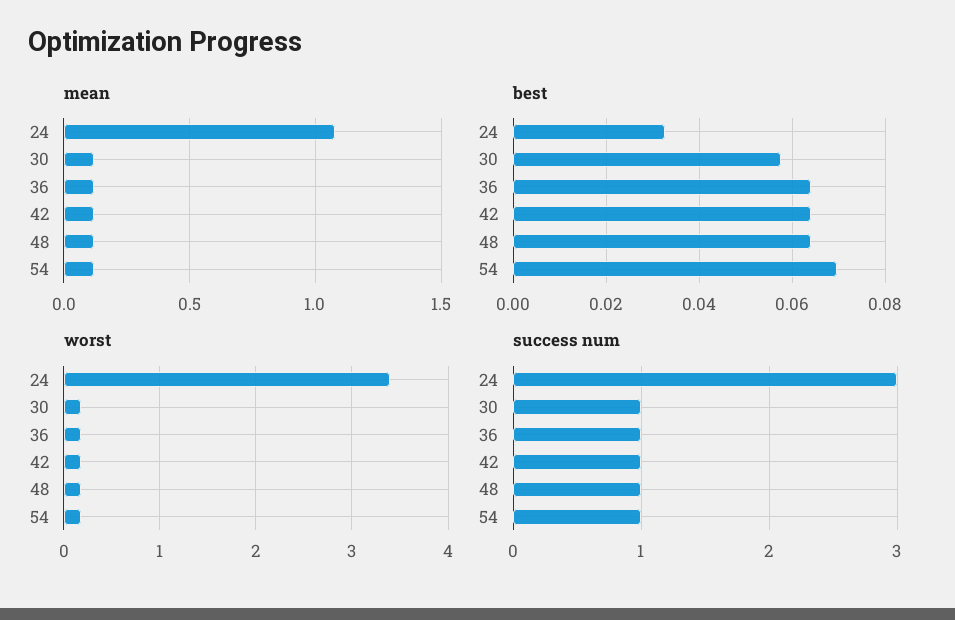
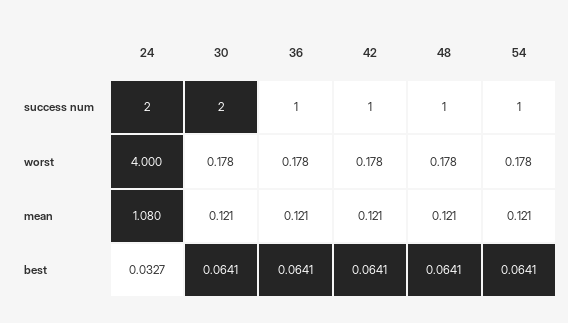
  {
    "mean": {
      "24": 1.08,
      "30": 0.121,
      "36": 0.121,
      "42": 0.121,
      "48": 0.121,
      "54": 0.121
    },
    "best": {
      "24": 0.0327,
-     "30": 0.058,
+     "30": 0.0641,
      "36": 0.0641,
      "42": 0.0641,
      "48": 0.0641,
-     "54": 0.07
+     "54": 0.0641
    },
    "worst": {
-     "24": 3.4,
+     "24": 4,
      "30": 0.178,
      "36": 0.178,
      "42": 0.178,
      "48": 0.178,
      "54": 0.178
    },
    "success num": {
-     "24": 3,
+     "24": 2,
-     "30": 1,
+     "30": 2,
      "36": 1,
      "42": 1,
      "48": 1,
      "54": 1
    }
  }

